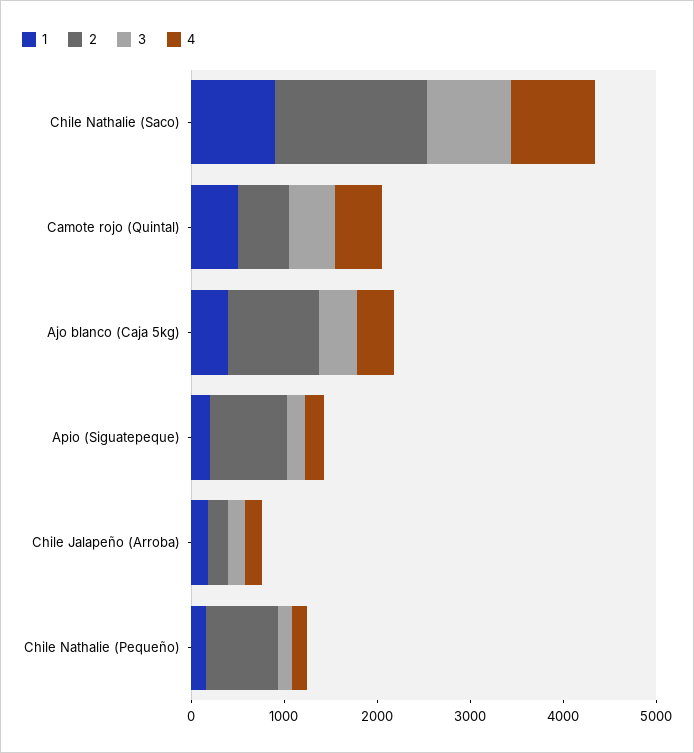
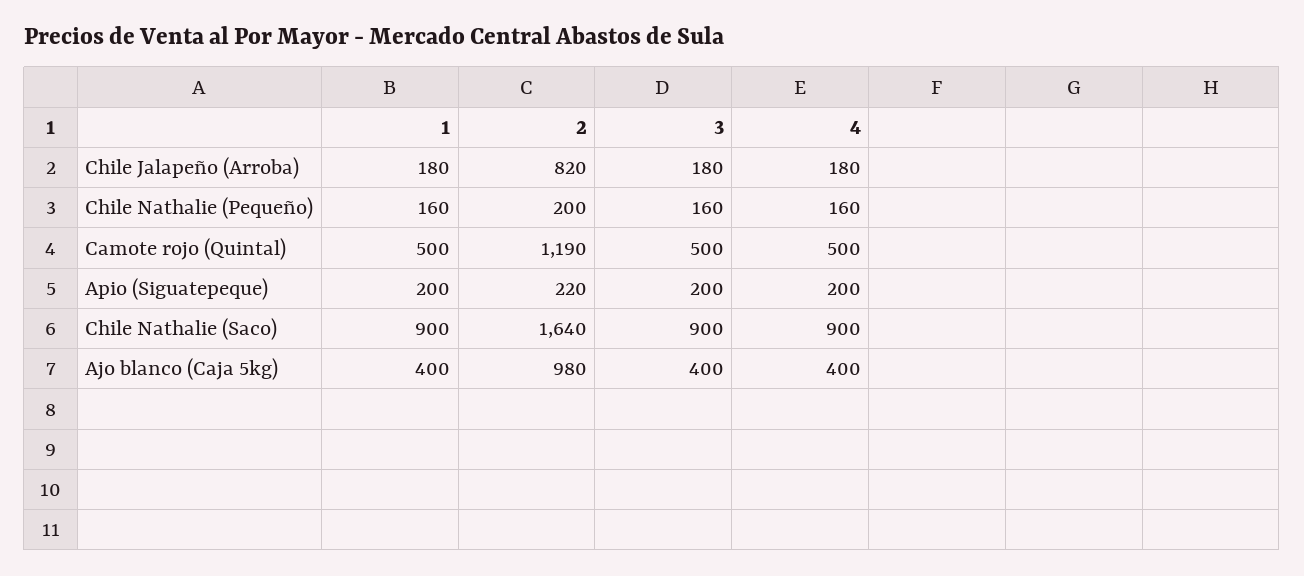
  {
    "1": {
      "Chile Nathalie (Saco)": 900,
      "Camote rojo (Quintal)": 500,
      "Ajo blanco (Caja 5kg)": 400,
      "Apio (Siguatepeque)": 200,
      "Chile Jalapeño (Arroba)": 180,
      "Chile Nathalie (Pequeño)": 160
    },
    "2": {
      "Chile Nathalie (Saco)": 1640,
-     "Camote rojo (Quintal)": 600,
+     "Camote rojo (Quintal)": 1190,
      "Ajo blanco (Caja 5kg)": 980,
-     "Apio (Siguatepeque)": 800,
+     "Apio (Siguatepeque)": 220,
-     "Chile Jalapeño (Arroba)": 200,
+     "Chile Jalapeño (Arroba)": 820,
-     "Chile Nathalie (Pequeño)": 800
+     "Chile Nathalie (Pequeño)": 200
    },
    "3": {
      "Chile Nathalie (Saco)": 900,
      "Camote rojo (Quintal)": 500,
      "Ajo blanco (Caja 5kg)": 400,
      "Apio (Siguatepeque)": 200,
      "Chile Jalapeño (Arroba)": 180,
      "Chile Nathalie (Pequeño)": 160
    },
    "4": {
      "Chile Nathalie (Saco)": 900,
      "Camote rojo (Quintal)": 500,
      "Ajo blanco (Caja 5kg)": 400,
      "Apio (Siguatepeque)": 200,
      "Chile Jalapeño (Arroba)": 180,
      "Chile Nathalie (Pequeño)": 160
    }
  }

